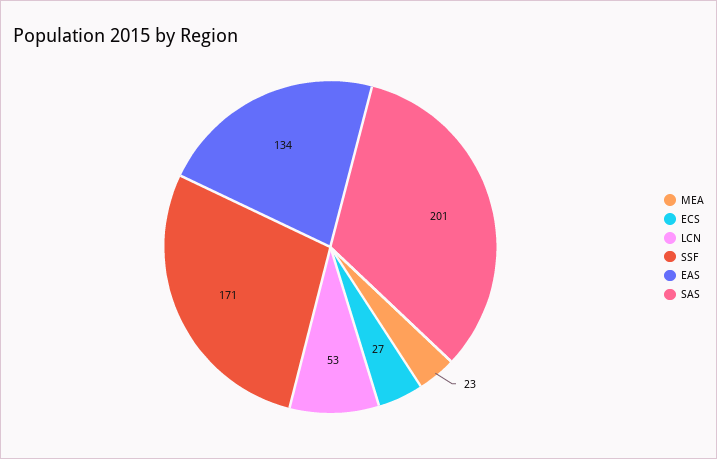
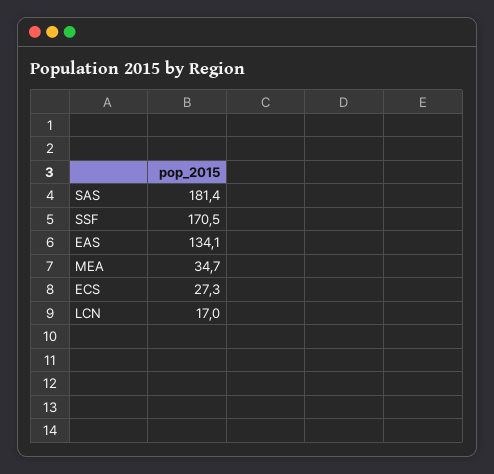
  {
-   "MEA": 23,
+   "MEA": 34.7,
    "ECS": 27.3,
-   "LCN": 53,
+   "LCN": 17,
    "SSF": 170.5,
    "EAS": 134.1,
-   "SAS": 201
+   "SAS": 181.4
  }

